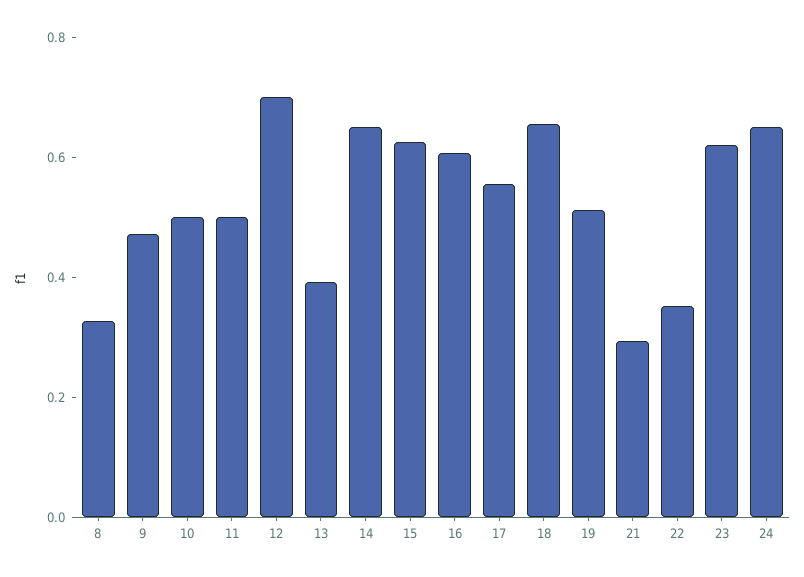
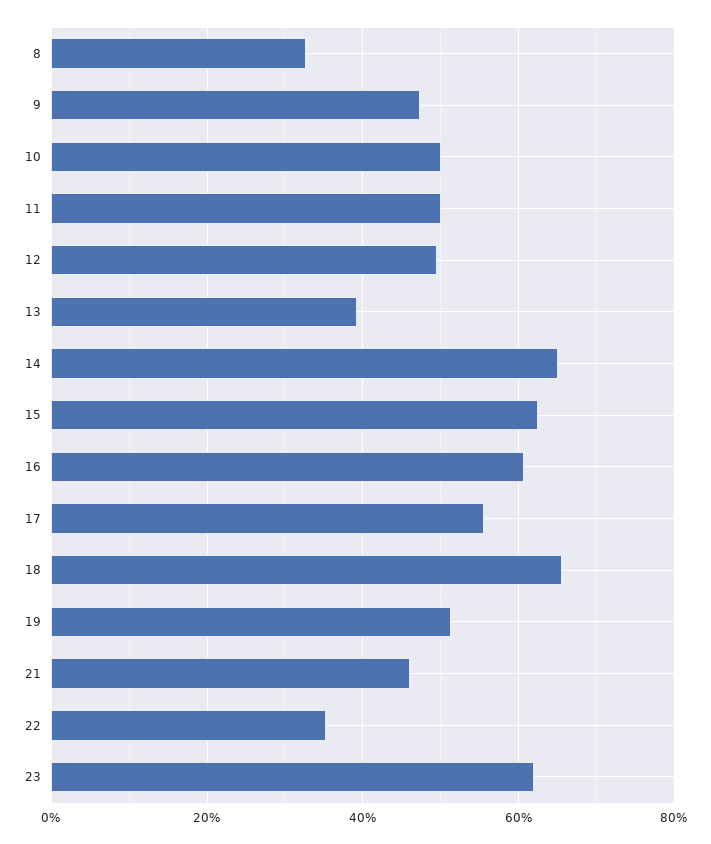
  {
    "8": 0.32,
    "9": 0.48,
    "10": 0.5,
    "11": 0.5,
-   "12": 0.7,
+   "12": 0.5,
    "13": 0.4,
    "14": 0.66,
    "15": 0.62,
    "16": 0.6,
    "17": 0.56,
    "18": 0.66,
    "19": 0.52,
-   "21": 0.3,
+   "21": 0.46,
    "22": 0.36,
-   "23": 0.62,
+   "23": 0.62
-   "24": 0.65
  }

